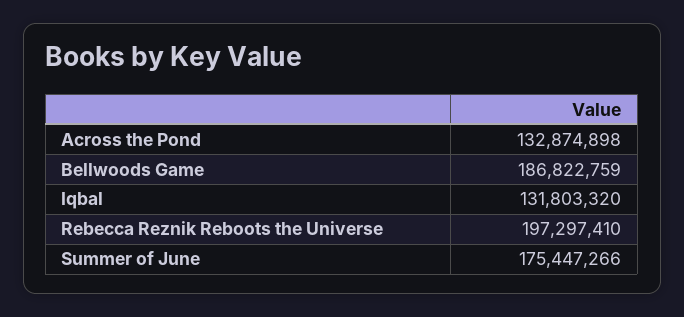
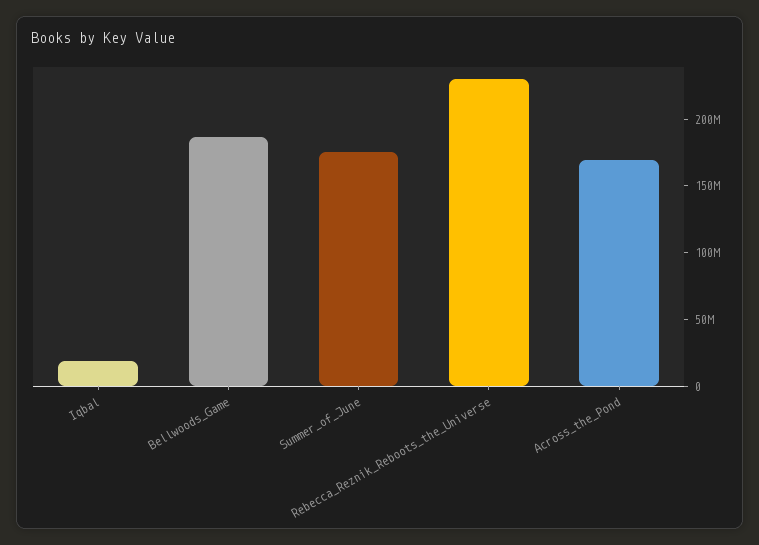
  {
-   "Across the Pond": 132874898,
+   "Across the Pond": 170000000,
    "Bellwoods Game": 186822759,
-   "Iqbal": 131803320,
+   "Iqbal": 20000000,
-   "Rebecca Reznik Reboots the Universe": 197297410,
+   "Rebecca Reznik Reboots the Universe": 230000000,
    "Summer of June": 175447266
  }

